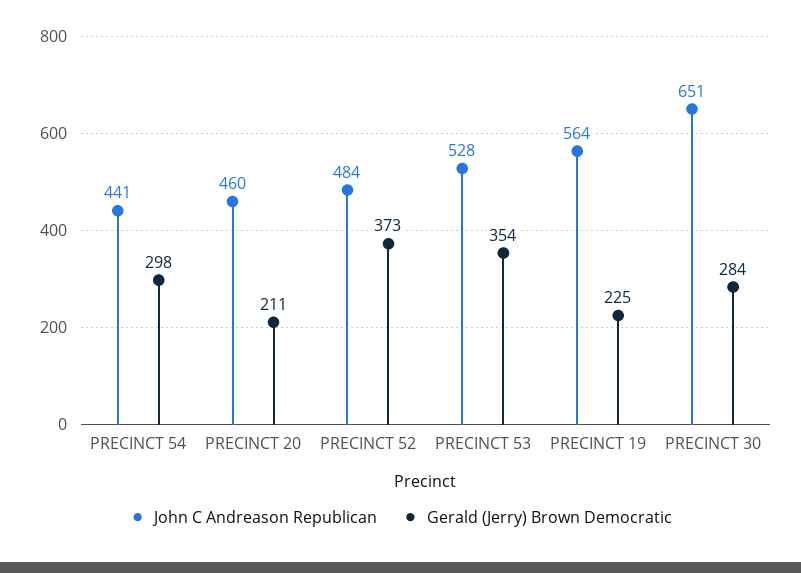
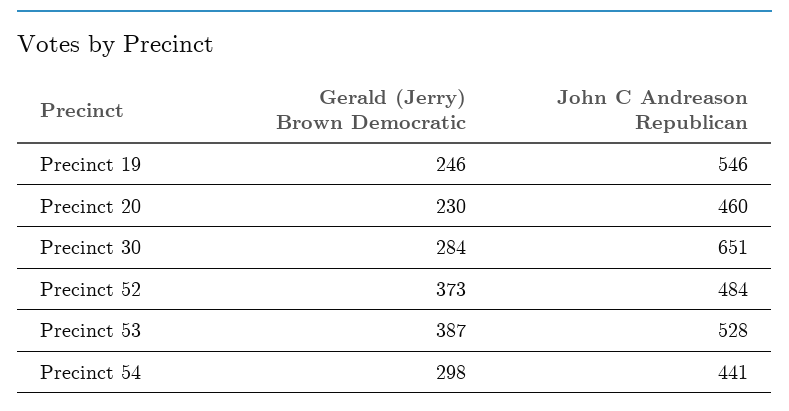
  {
    "John C Andreason Republican": {
      "PRECINCT 54": 441,
      "PRECINCT 20": 460,
      "PRECINCT 52": 484,
      "PRECINCT 53": 528,
-     "PRECINCT 19": 564,
+     "PRECINCT 19": 546,
      "PRECINCT 30": 651
    },
    "Gerald (Jerry) Brown Democratic": {
      "PRECINCT 54": 298,
-     "PRECINCT 20": 211,
+     "PRECINCT 20": 230,
      "PRECINCT 52": 373,
-     "PRECINCT 53": 354,
+     "PRECINCT 53": 387,
-     "PRECINCT 19": 225,
+     "PRECINCT 19": 246,
      "PRECINCT 30": 284
    }
  }

